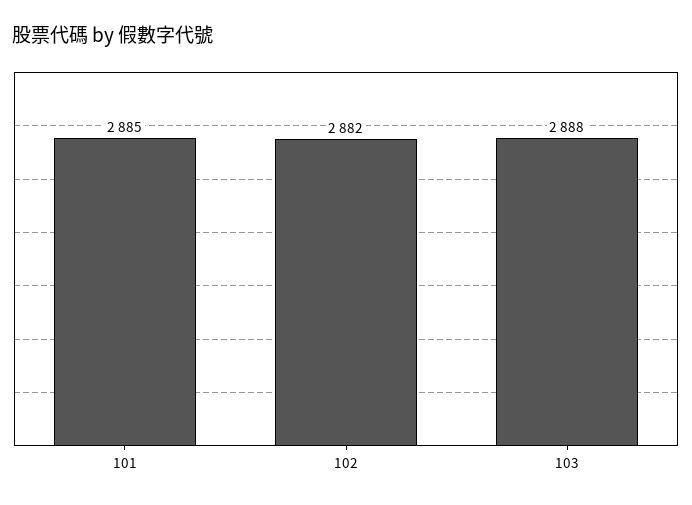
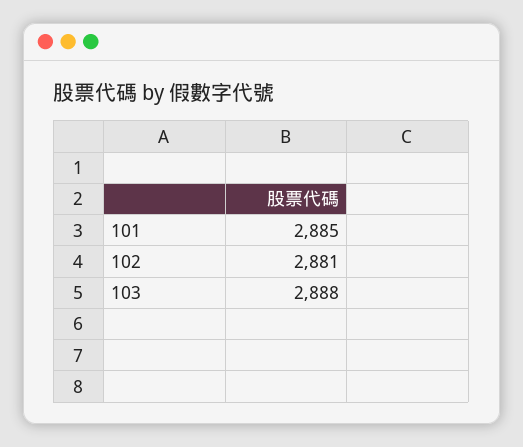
  {
    "101": 2885,
-   "102": 2882,
+   "102": 2881,
    "103": 2888
  }

